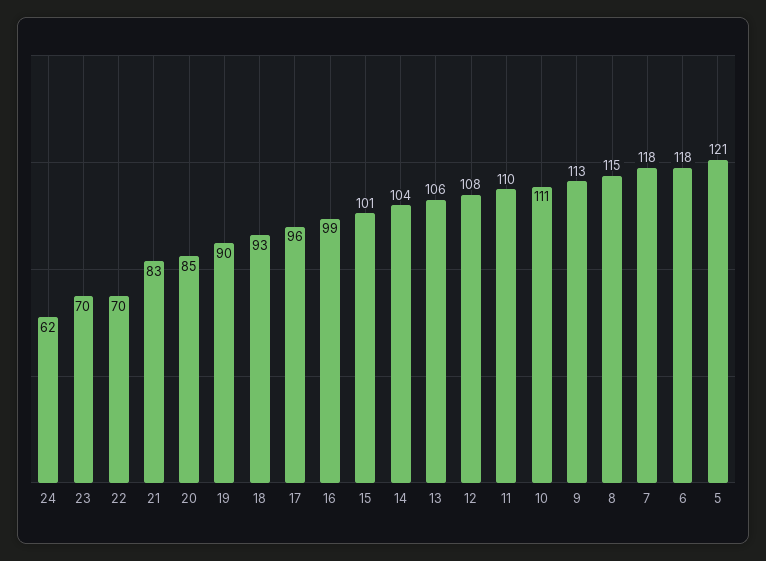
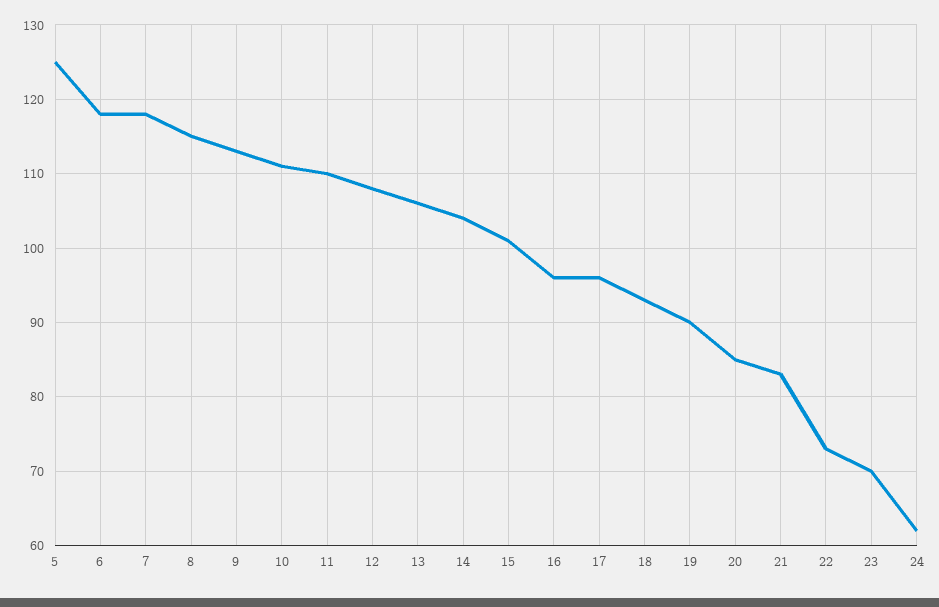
  {
    "24": 62,
    "23": 70,
-   "22": 70,
+   "22": 73,
    "21": 83,
    "20": 85,
    "19": 90,
    "18": 93,
    "17": 96,
-   "16": 99,
+   "16": 96,
    "15": 101,
    "14": 104,
    "13": 106,
    "12": 108,
    "11": 110,
    "10": 111,
    "9": 113,
    "8": 115,
    "7": 118,
    "6": 118,
-   "5": 121
+   "5": 125
  }

